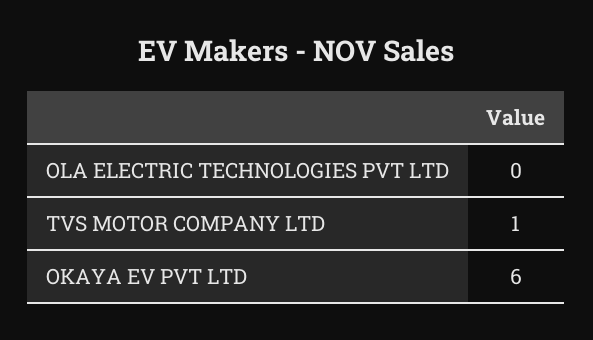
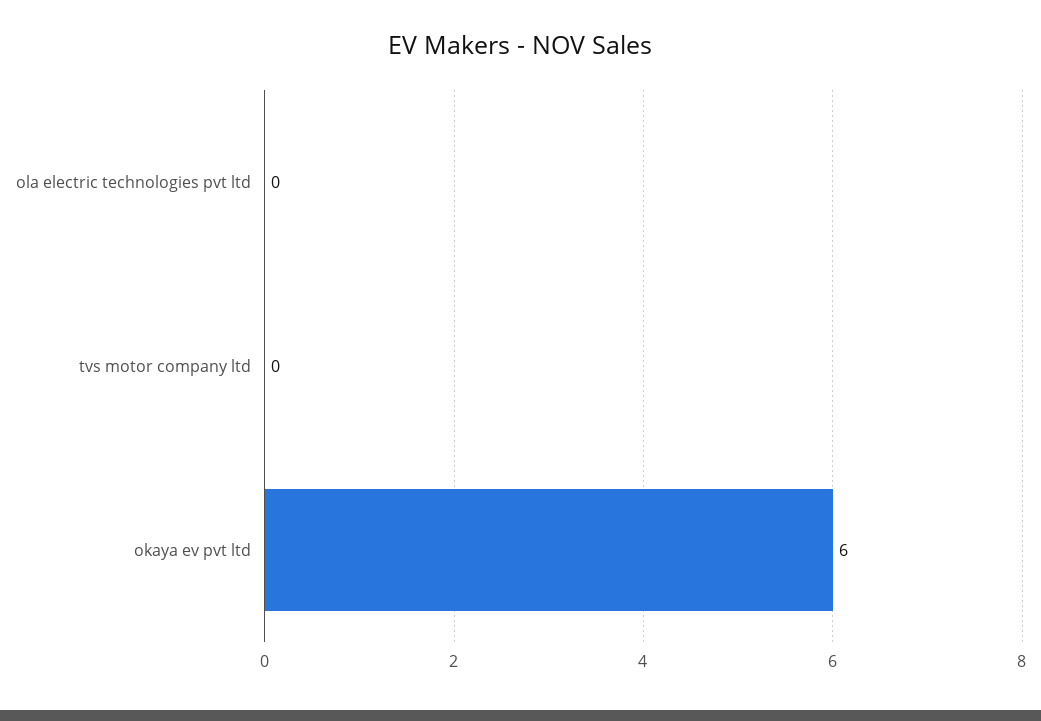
  {
    "OLA ELECTRIC TECHNOLOGIES PVT LTD": 0,
-   "TVS MOTOR COMPANY LTD": 1,
+   "TVS MOTOR COMPANY LTD": 0,
    "OKAYA EV PVT LTD": 6
  }

